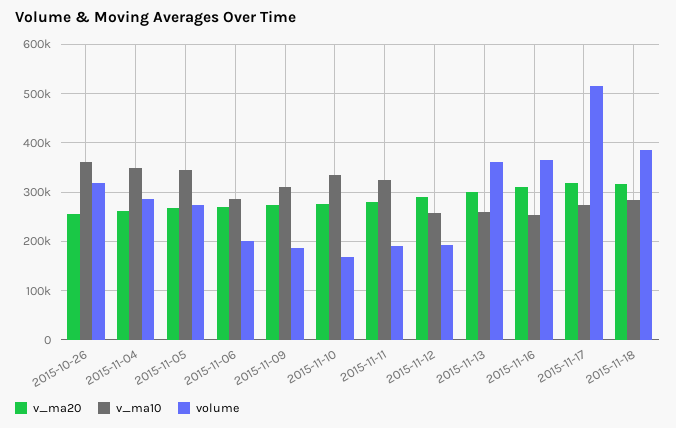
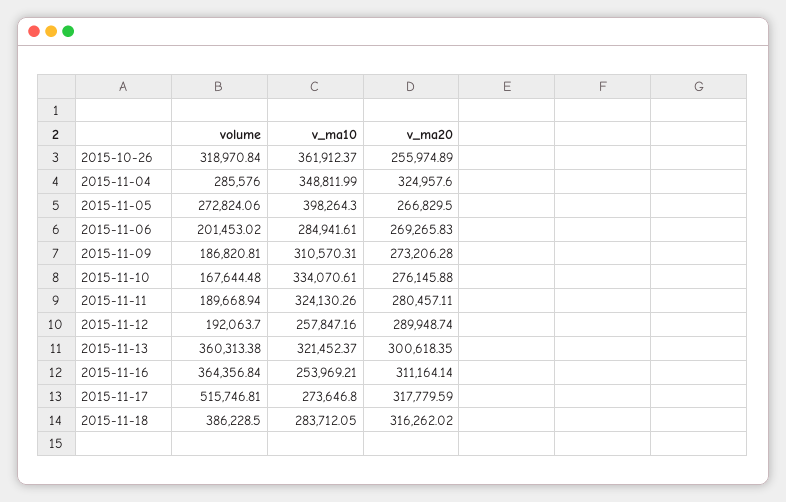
  {
    "v_ma20": {
      "2015-10-26": 255974.89,
-     "2015-11-04": 260000,
+     "2015-11-04": 324957.6,
      "2015-11-05": 266829.5,
      "2015-11-06": 269265.83,
      "2015-11-09": 273206.28,
      "2015-11-10": 276145.88,
      "2015-11-11": 280457.11,
      "2015-11-12": 289948.74,
      "2015-11-13": 300618.35,
      "2015-11-16": 311164.14,
      "2015-11-17": 317779.59,
      "2015-11-18": 316262.02
    },
    "v_ma10": {
      "2015-10-26": 361912.37,
      "2015-11-04": 348811.99,
-     "2015-11-05": 340000,
+     "2015-11-05": 398264.3,
      "2015-11-06": 284941.61,
      "2015-11-09": 310570.31,
      "2015-11-10": 334070.61,
      "2015-11-11": 324130.26,
      "2015-11-12": 257847.16,
-     "2015-11-13": 260000,
+     "2015-11-13": 321452.37,
      "2015-11-16": 253969.21,
      "2015-11-17": 273646.8,
      "2015-11-18": 283712.05
    },
    "volume": {
      "2015-10-26": 318970.84,
      "2015-11-04": 285576,
      "2015-11-05": 272824.06,
      "2015-11-06": 201453.02,
      "2015-11-09": 186820.81,
      "2015-11-10": 167644.48,
      "2015-11-11": 189668.94,
      "2015-11-12": 192063.7,
      "2015-11-13": 360313.38,
      "2015-11-16": 364356.84,
      "2015-11-17": 515746.81,
      "2015-11-18": 386228.5
    }
  }

